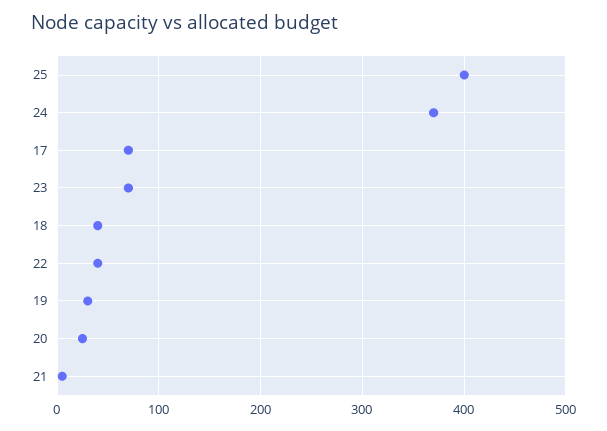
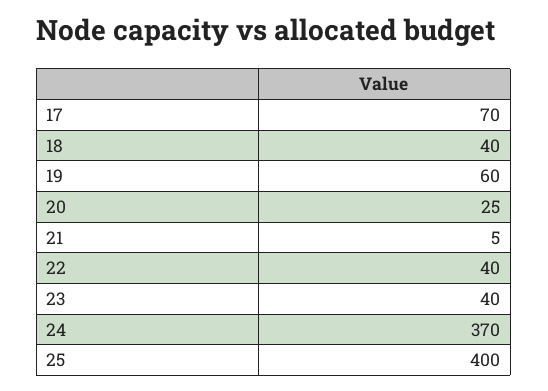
  {
    "25": 400,
    "24": 370,
    "17": 70,
-   "23": 70,
+   "23": 40,
    "18": 40,
    "22": 40,
-   "19": 30,
+   "19": 60,
    "20": 25,
    "21": 5
  }

